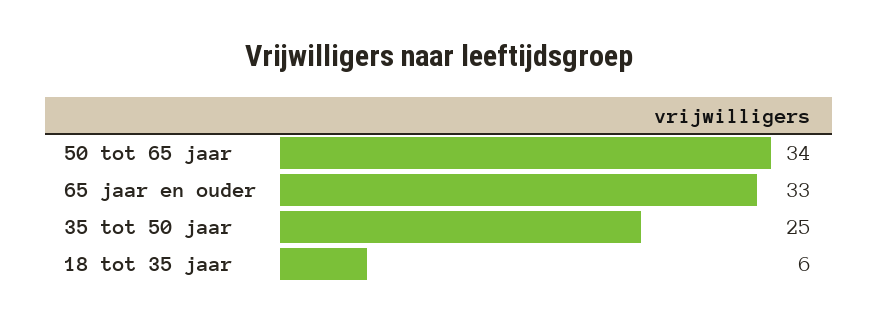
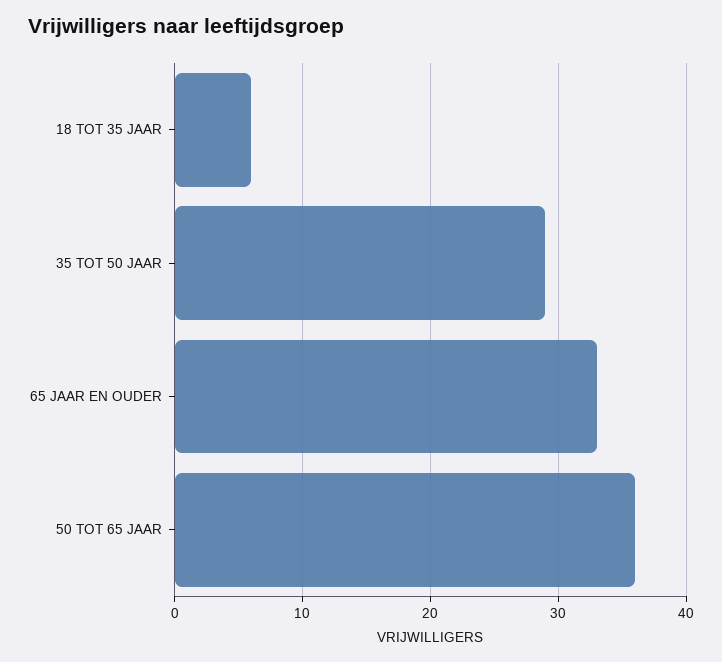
  {
-   "50 tot 65 jaar": 34,
+   "50 tot 65 jaar": 36,
    "65 jaar en ouder": 33,
-   "35 tot 50 jaar": 25,
+   "35 tot 50 jaar": 29,
    "18 tot 35 jaar": 6
  }

